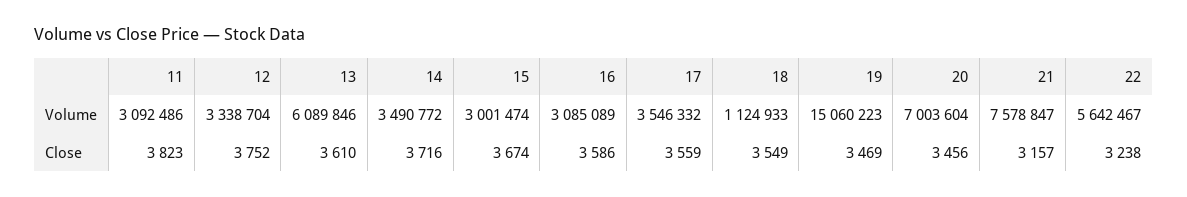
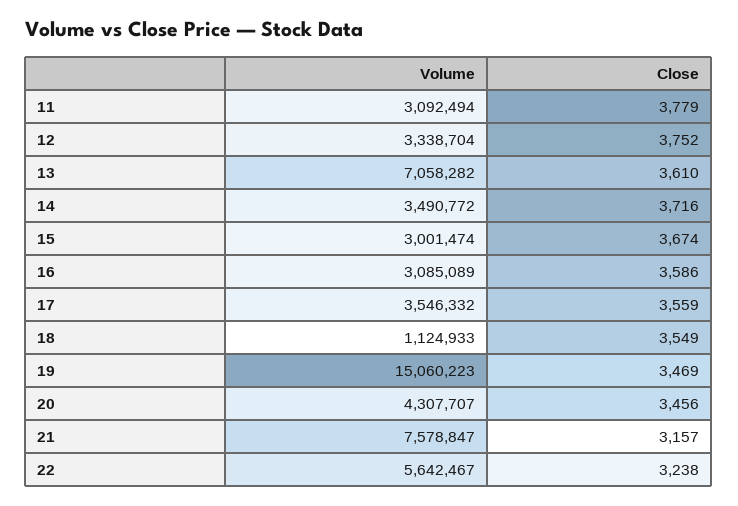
  {
    "11": {
-     "Volume": 3092486,
+     "Volume": 3092494,
-     "Close": 3823
+     "Close": 3779
    },
    "12": {
      "Volume": 3338704,
      "Close": 3752
    },
    "13": {
-     "Volume": 6089846,
+     "Volume": 7058282,
      "Close": 3610
    },
    "14": {
      "Volume": 3490772,
      "Close": 3716
    },
    "15": {
      "Volume": 3001474,
      "Close": 3674
    },
    "16": {
      "Volume": 3085089,
      "Close": 3586
    },
    "17": {
      "Volume": 3546332,
      "Close": 3559
    },
    "18": {
      "Volume": 1124933,
      "Close": 3549
    },
    "19": {
      "Volume": 15060223,
      "Close": 3469
    },
    "20": {
-     "Volume": 7003604,
+     "Volume": 4307707,
      "Close": 3456
    },
    "21": {
      "Volume": 7578847,
      "Close": 3157
    },
    "22": {
      "Volume": 5642467,
      "Close": 3238
    }
  }

